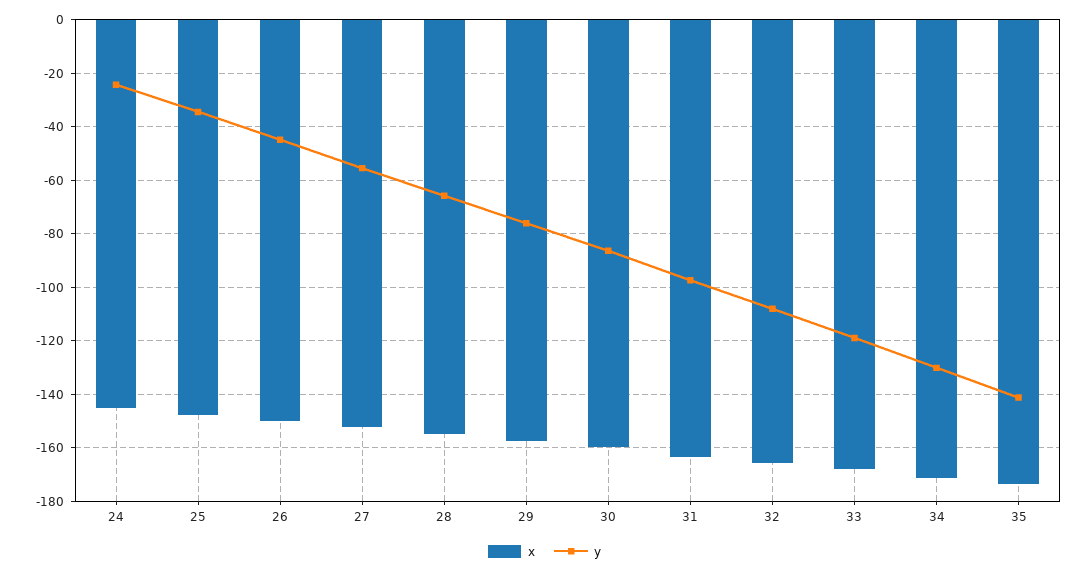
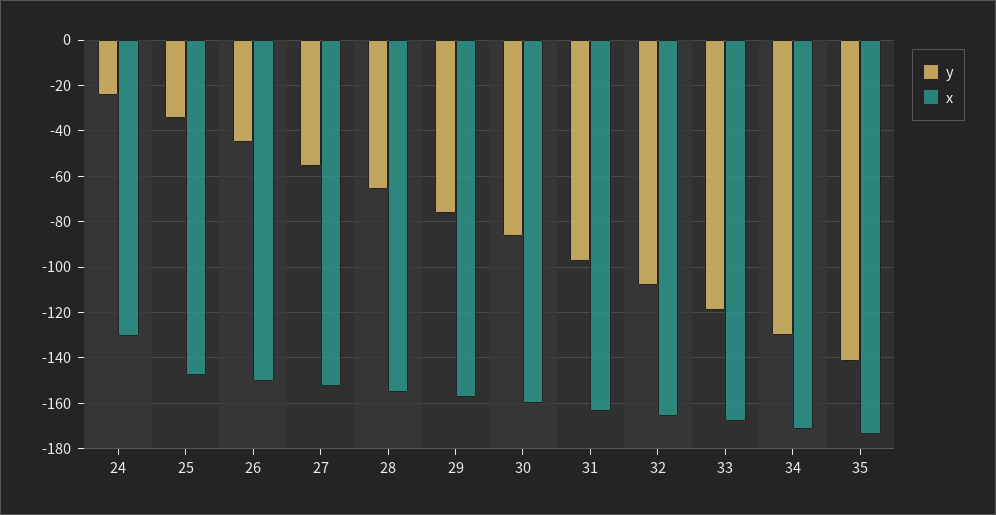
  {
    "x": {
-     "24": -145,
+     "24": -130,
      "25": -147.5,
      "26": -150,
      "27": -152.5,
      "28": -155,
      "29": -157.5,
      "30": -160,
      "31": -162.5,
      "32": -165,
      "33": -167.5,
      "34": -170,
      "35": -172.5
    },
    "y": {
      "24": -25,
      "25": -35,
      "26": -45,
      "27": -55,
      "28": -65,
      "29": -75,
      "30": -87.5,
      "31": -97.5,
      "32": -107.5,
      "33": -120,
      "34": -130,
      "35": -140
    }
  }

